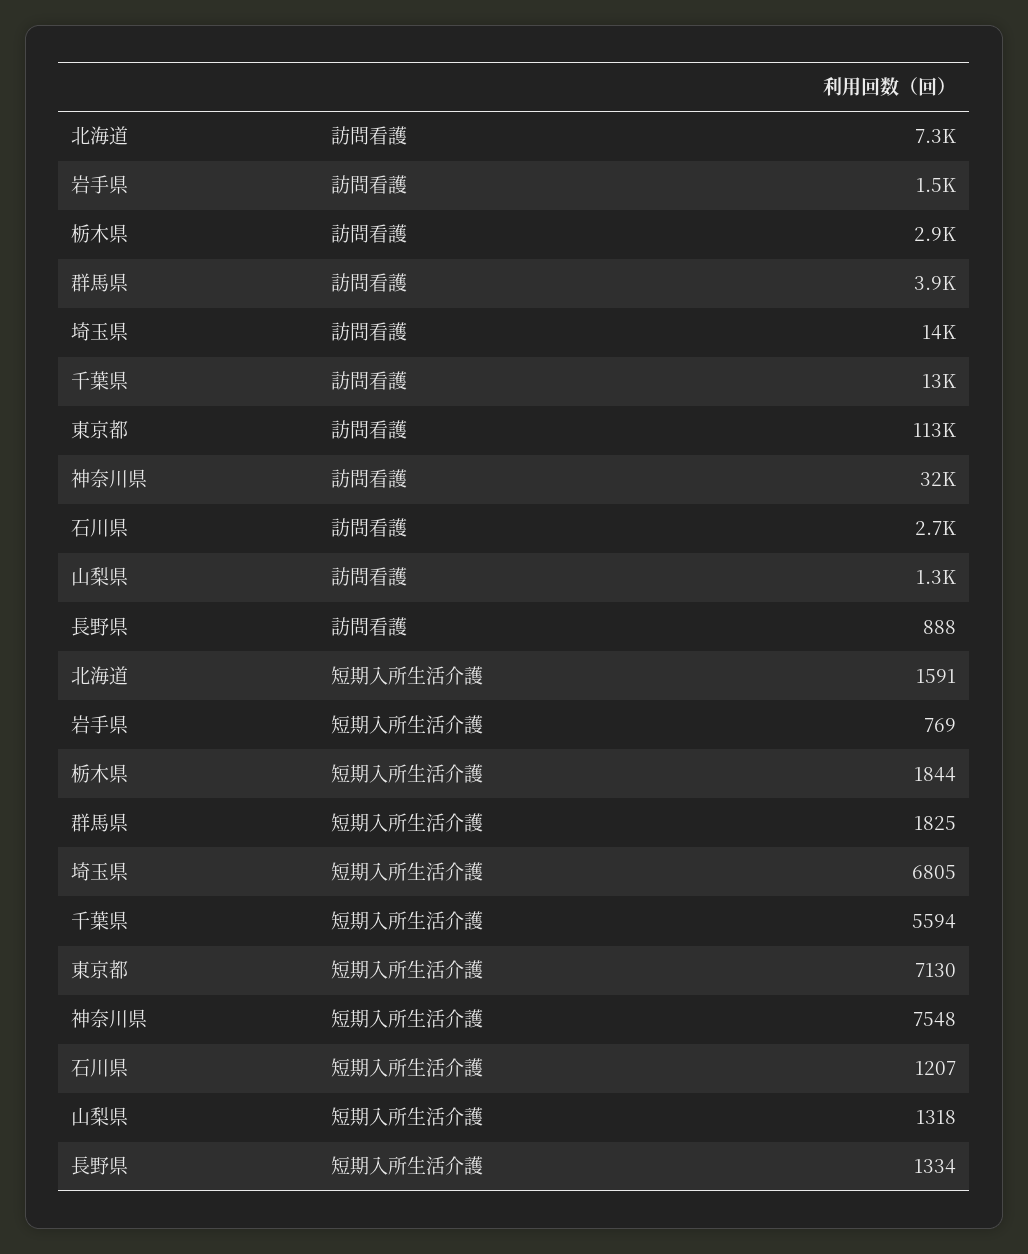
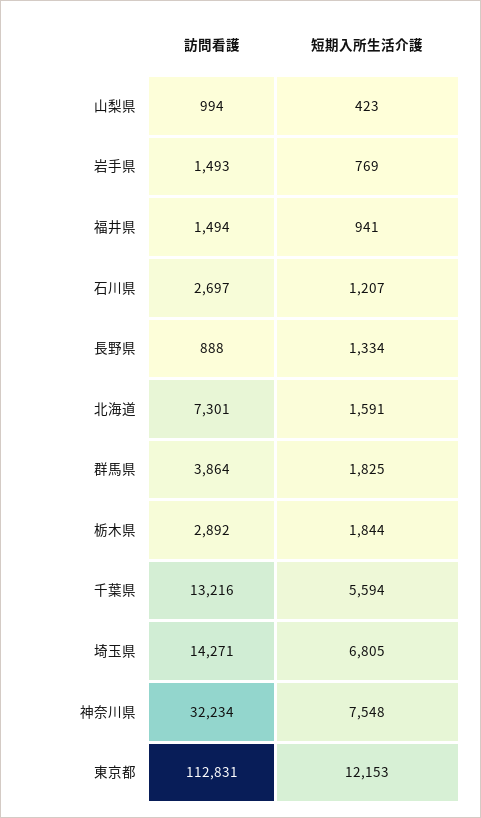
  {
    "北海道": {
      "訪問看護": 7301,
      "短期入所生活介護": 1591
    },
    "岩手県": {
      "訪問看護": 1493,
      "短期入所生活介護": 769
    },
    "栃木県": {
      "訪問看護": 2892,
      "短期入所生活介護": 1844
    },
    "群馬県": {
      "訪問看護": 3864,
      "短期入所生活介護": 1825
    },
    "埼玉県": {
      "訪問看護": 14271,
      "短期入所生活介護": 6805
    },
    "千葉県": {
      "訪問看護": 13216,
      "短期入所生活介護": 5594
    },
    "東京都": {
      "訪問看護": 112831,
-     "短期入所生活介護": 7130
+     "短期入所生活介護": 12153
    },
    "神奈川県": {
      "訪問看護": 32234,
      "短期入所生活介護": 7548
    },
    "石川県": {
      "訪問看護": 2697,
      "短期入所生活介護": 1207
    },
    "山梨県": {
-     "訪問看護": 1300,
+     "訪問看護": 994,
-     "短期入所生活介護": 1318
+     "短期入所生活介護": 423
    },
    "長野県": {
      "訪問看護": 888,
      "短期入所生活介護": 1334
-   }
+   },
+   "福井県": {
+     "訪問看護": 1494,
+     "短期入所生活介護": 941
+   }
  }

